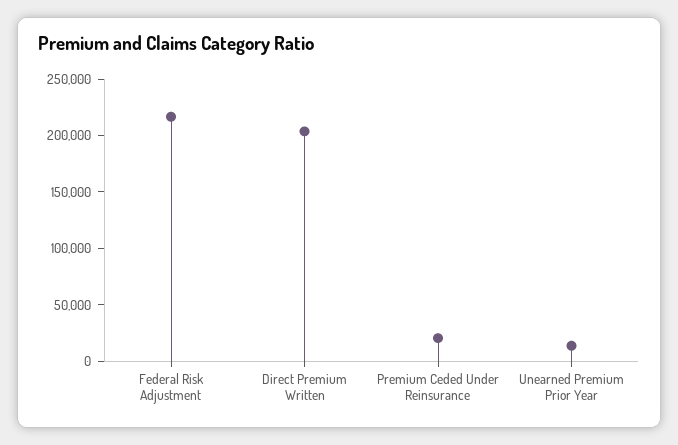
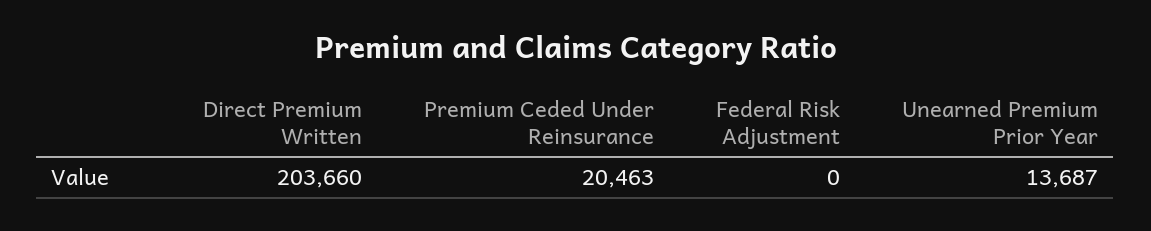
  {
-   "Federal Risk Adjustment": 220000,
+   "Federal Risk Adjustment": 0,
    "Direct Premium Written": 203660,
    "Premium Ceded Under Reinsurance": 20463,
    "Unearned Premium Prior Year": 13687
  }

